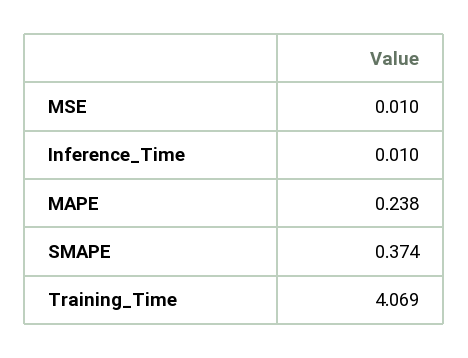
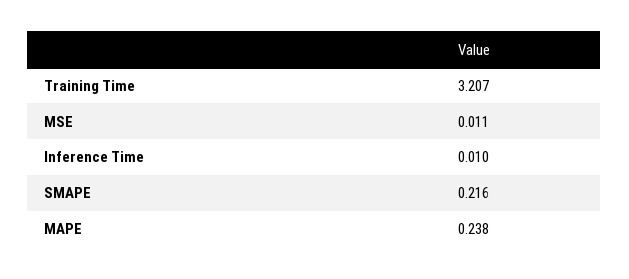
  {
-   "MSE": 0.01,
+   "MSE": 0.011,
    "Inference_Time": 0.01,
    "MAPE": 0.238,
-   "SMAPE": 0.374,
+   "SMAPE": 0.216,
-   "Training_Time": 4.069
+   "Training_Time": 3.207
  }

